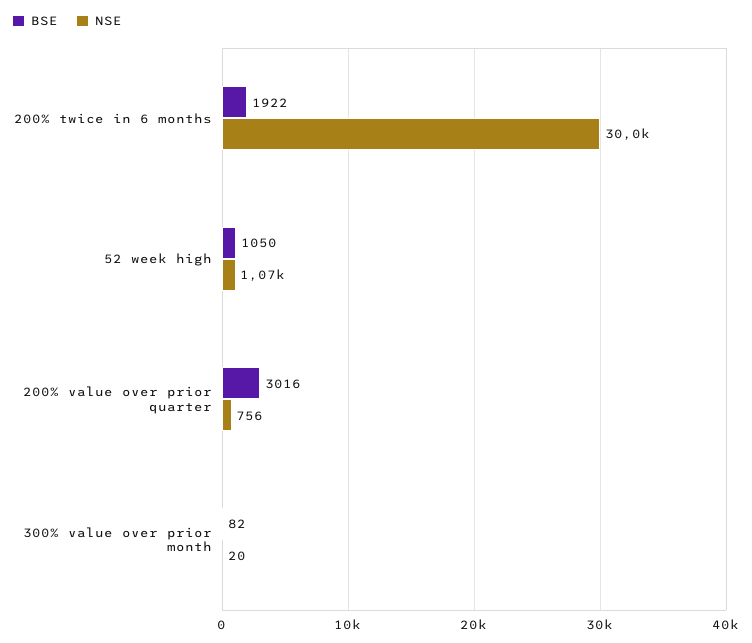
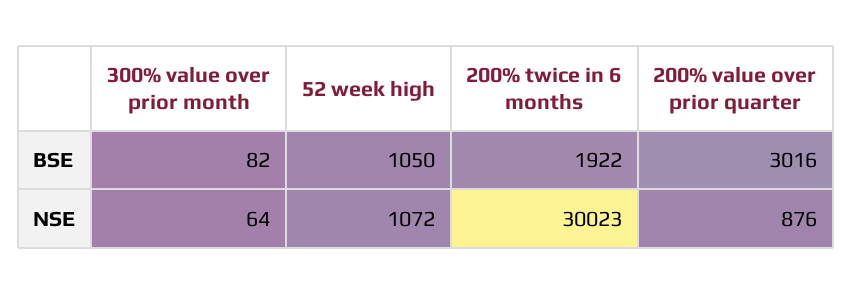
  {
    "BSE": {
      "200% twice in 6 months": 1922,
      "52 week high": 1050,
      "200% value over prior quarter": 3016,
      "300% value over prior month": 82
    },
    "NSE": {
      "200% twice in 6 months": 30023,
      "52 week high": 1072,
-     "200% value over prior quarter": 756,
+     "200% value over prior quarter": 876,
-     "300% value over prior month": 20
+     "300% value over prior month": 64
    }
  }

